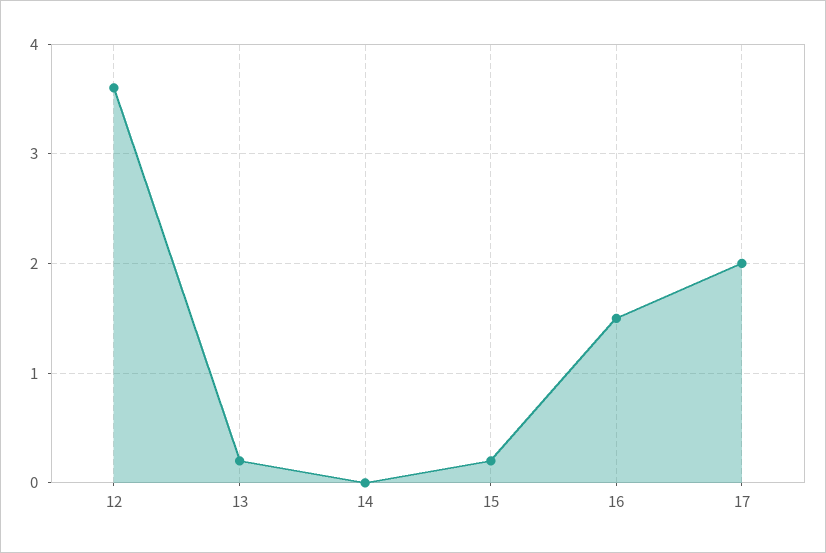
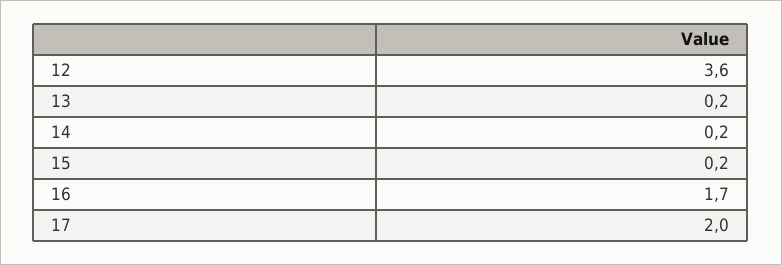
  {
    "12": 3.6,
    "13": 0.2,
-   "14": 0,
+   "14": 0.2,
    "15": 0.2,
-   "16": 1.5,
+   "16": 1.7,
    "17": 2
  }

